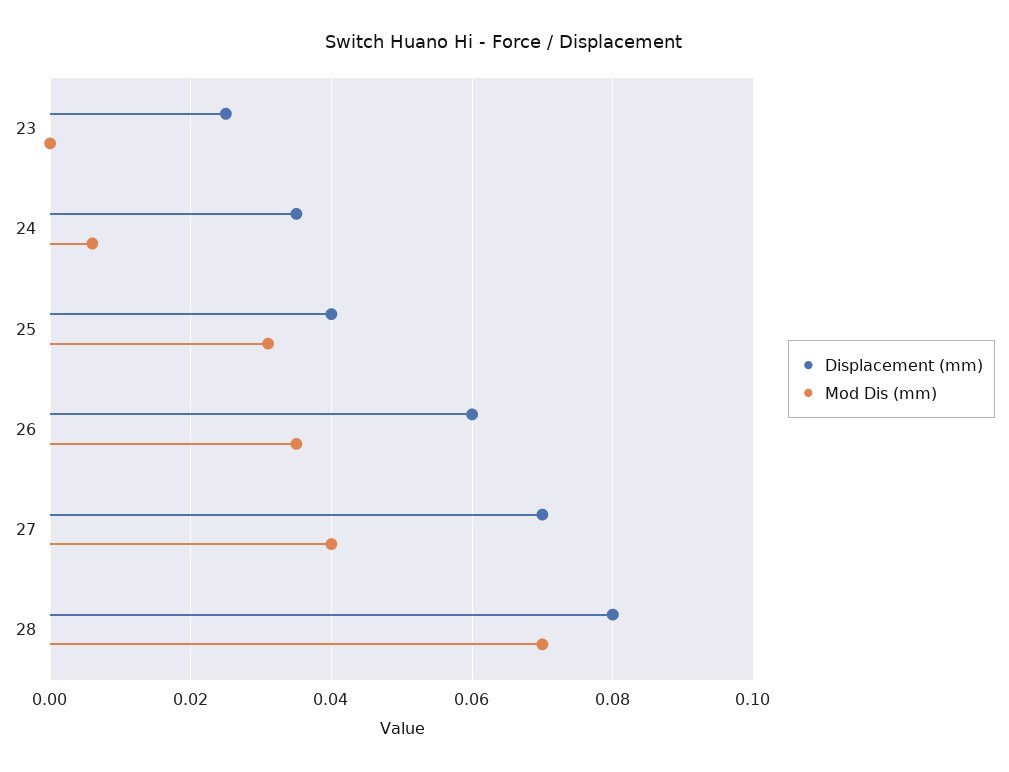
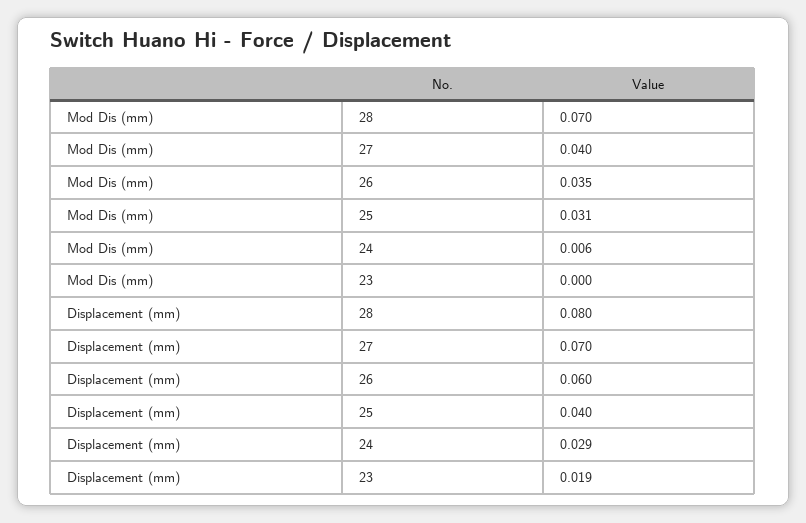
  {
    "Displacement (mm)": {
-     "23": 0.025,
+     "23": 0.019,
-     "24": 0.035,
+     "24": 0.029,
      "25": 0.04,
      "26": 0.06,
      "27": 0.07,
      "28": 0.08
    },
    "Mod Dis (mm)": {
      "23": 0,
      "24": 0.006,
      "25": 0.031,
      "26": 0.035,
      "27": 0.04,
      "28": 0.07
    }
  }

